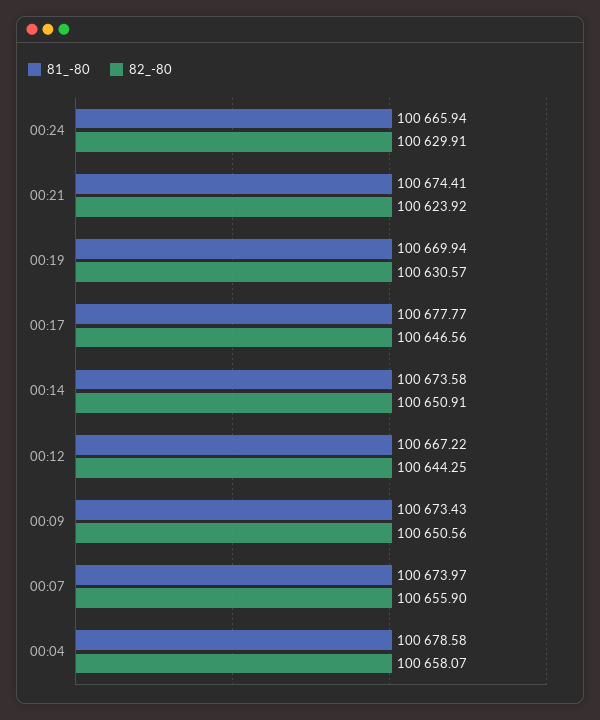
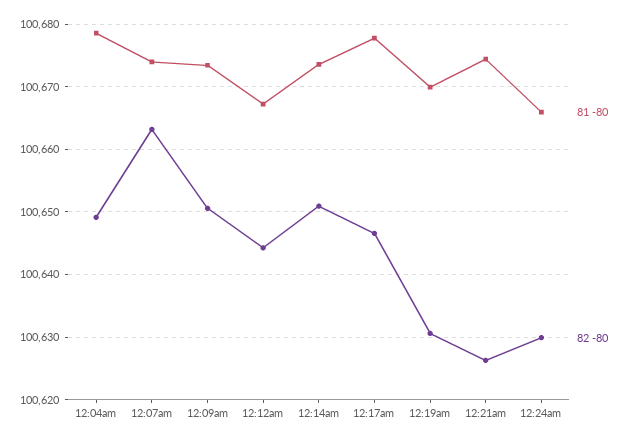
  {
    "81_-80": {
      "00:24": 100665.94,
      "00:21": 100674.41,
      "00:19": 100669.94,
      "00:17": 100677.77,
      "00:14": 100673.58,
      "00:12": 100667.22,
      "00:09": 100673.43,
      "00:07": 100673.97,
      "00:04": 100678.58
    },
    "82_-80": {
      "00:24": 100629.91,
-     "00:21": 100623.92,
+     "00:21": 100626,
      "00:19": 100630.57,
      "00:17": 100646.56,
      "00:14": 100650.91,
      "00:12": 100644.25,
      "00:09": 100650.56,
-     "00:07": 100655.9,
+     "00:07": 100663,
-     "00:04": 100658.07
+     "00:04": 100649
    }
  }

